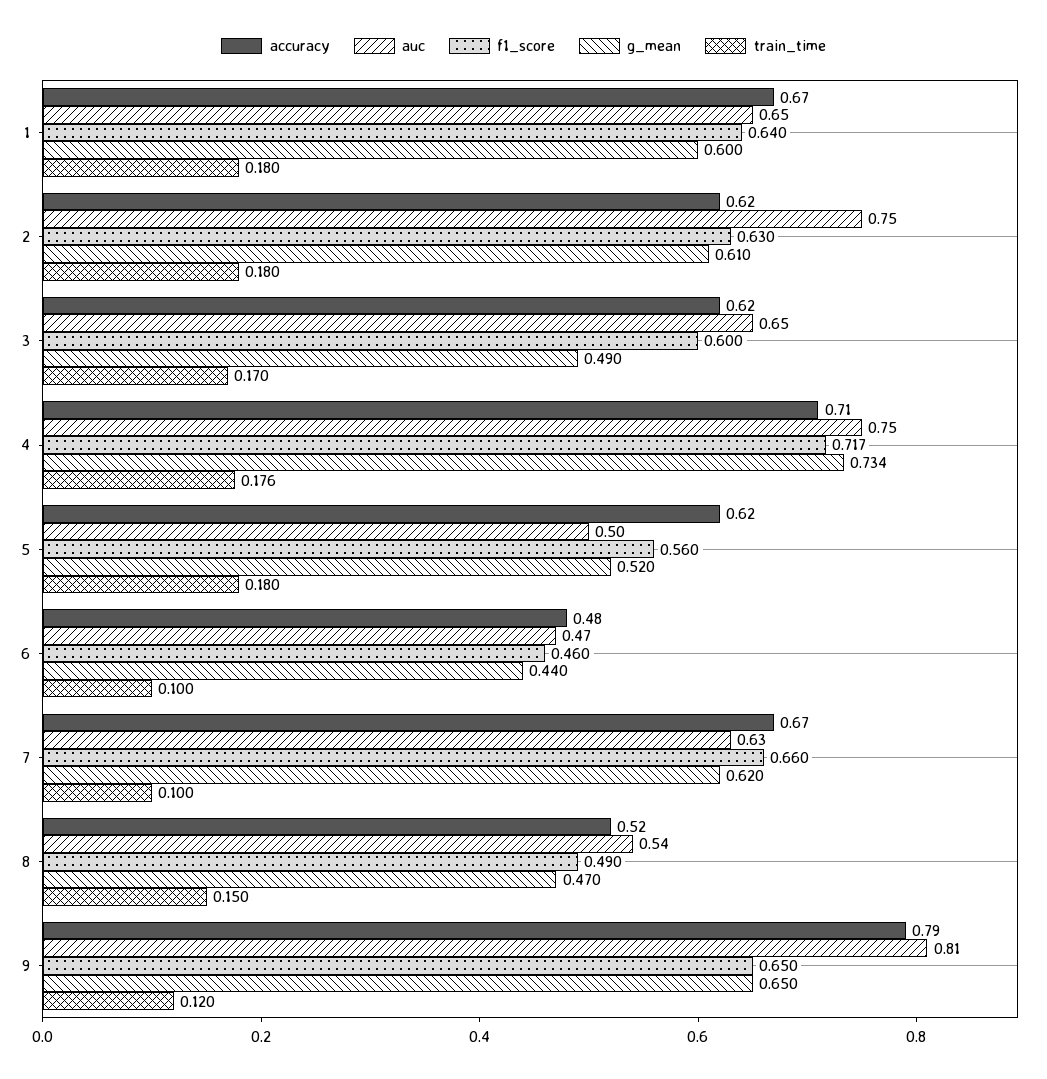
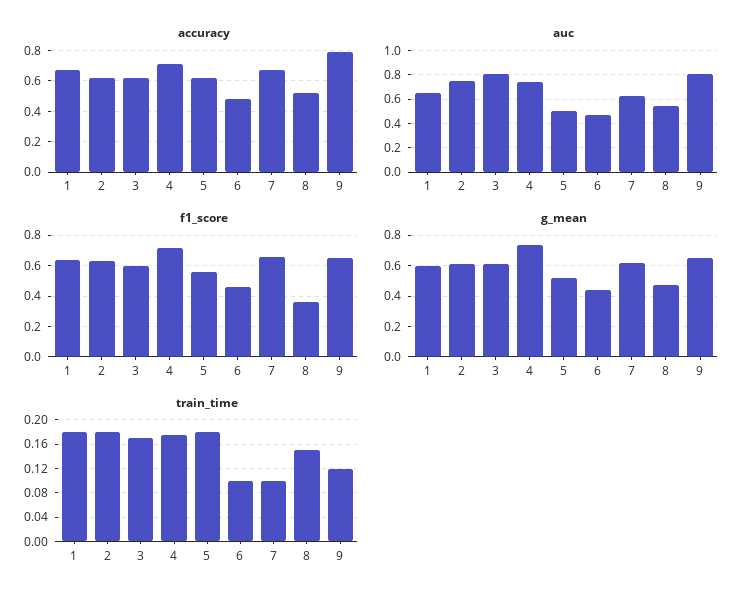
  {
    "accuracy": {
      "1": 0.67,
      "2": 0.62,
      "3": 0.62,
      "4": 0.71,
      "5": 0.62,
      "6": 0.48,
      "7": 0.67,
      "8": 0.52,
      "9": 0.79
    },
    "auc": {
      "1": 0.65,
      "2": 0.75,
-     "3": 0.65,
+     "3": 0.8,
      "4": 0.75,
      "5": 0.5,
      "6": 0.47,
      "7": 0.63,
      "8": 0.54,
      "9": 0.81
    },
    "f1_score": {
      "1": 0.64,
      "2": 0.63,
      "3": 0.6,
      "4": 0.717,
      "5": 0.56,
      "6": 0.46,
      "7": 0.66,
-     "8": 0.49,
+     "8": 0.35,
      "9": 0.65
    },
    "g_mean": {
      "1": 0.6,
      "2": 0.61,
-     "3": 0.49,
+     "3": 0.6,
      "4": 0.734,
      "5": 0.52,
      "6": 0.44,
      "7": 0.62,
      "8": 0.47,
      "9": 0.65
    },
    "train_time": {
      "1": 0.18,
      "2": 0.18,
      "3": 0.17,
      "4": 0.176,
      "5": 0.18,
      "6": 0.1,
      "7": 0.1,
      "8": 0.15,
      "9": 0.12
    }
  }

